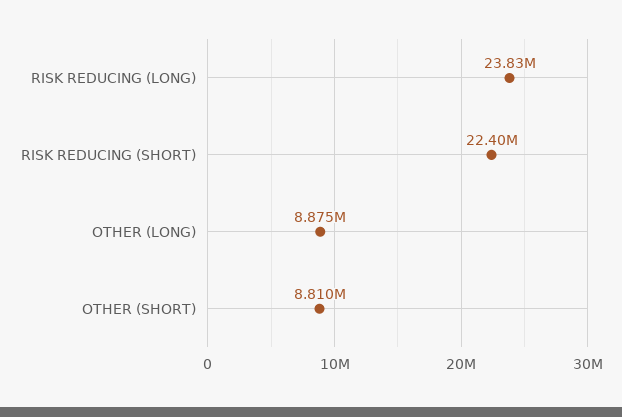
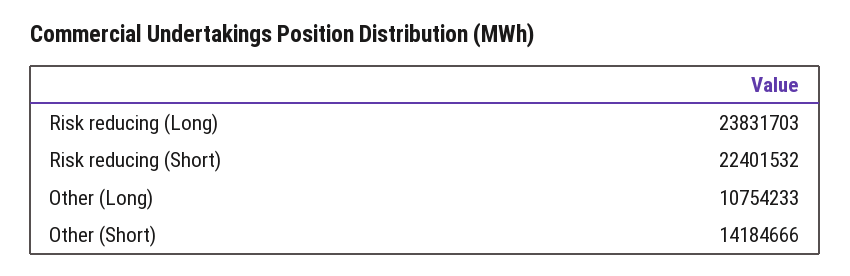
  {
    "RISK REDUCING (LONG)": 23831703,
    "RISK REDUCING (SHORT)": 22401532,
-   "OTHER (LONG)": 8875000,
+   "OTHER (LONG)": 10754233,
-   "OTHER (SHORT)": 8810000
+   "OTHER (SHORT)": 14184666
  }

